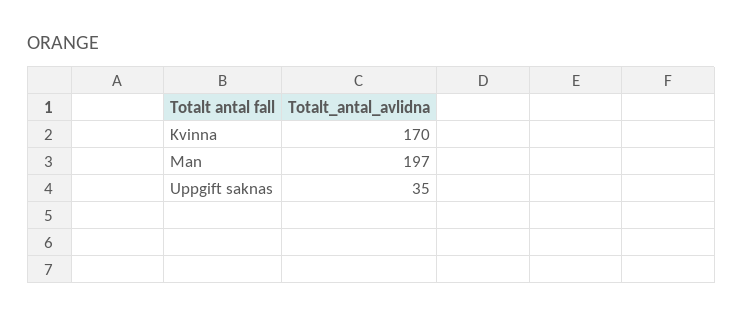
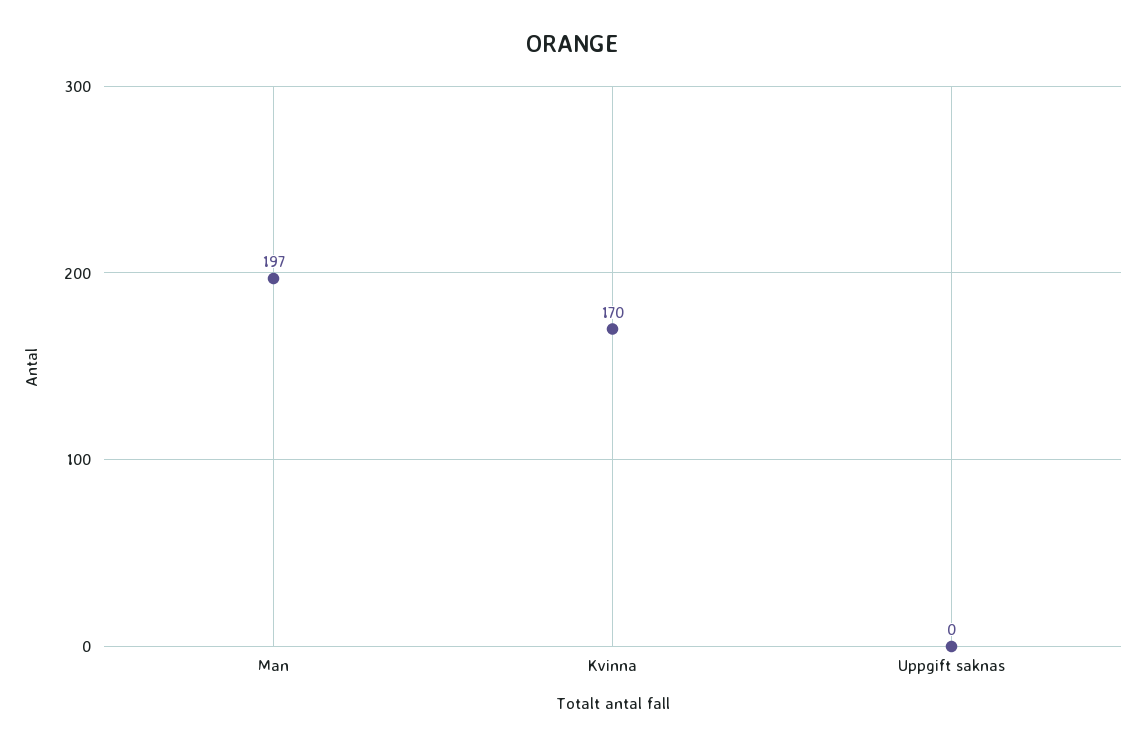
  {
    "Kvinna": 170,
    "Man": 197,
-   "Uppgift saknas": 35
+   "Uppgift saknas": 0
  }

